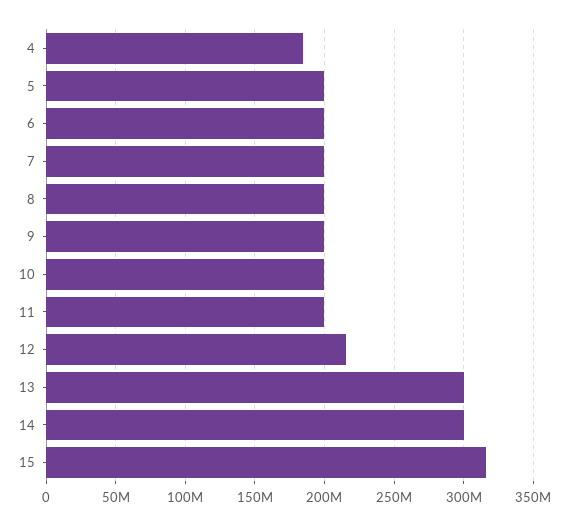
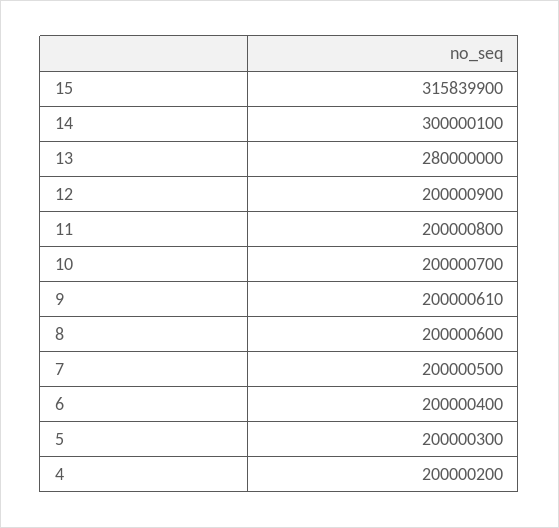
  {
-   "4": 185000000,
+   "4": 200000200,
    "5": 200000300,
    "6": 200000400,
    "7": 200000500,
    "8": 200000600,
    "9": 200000610,
    "10": 200000700,
    "11": 200000800,
-   "12": 215000000,
+   "12": 200000900,
-   "13": 300000000,
+   "13": 280000000,
    "14": 300000100,
    "15": 315839900
  }

